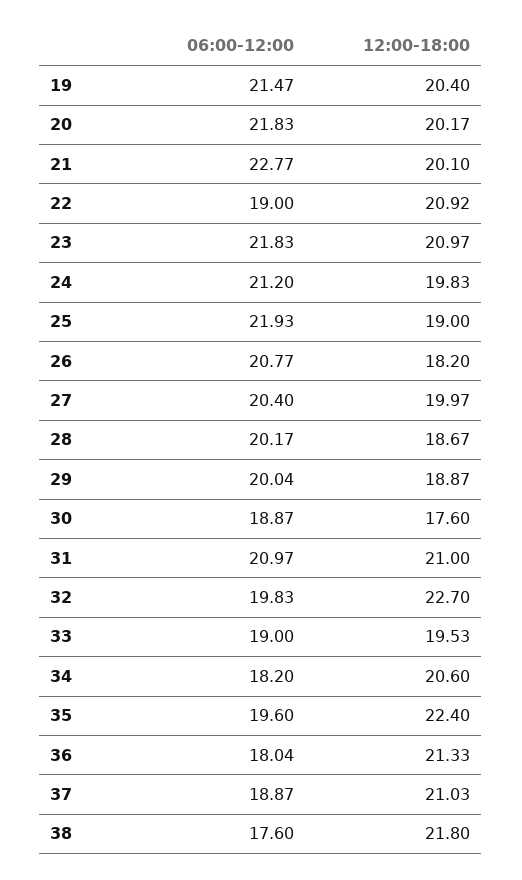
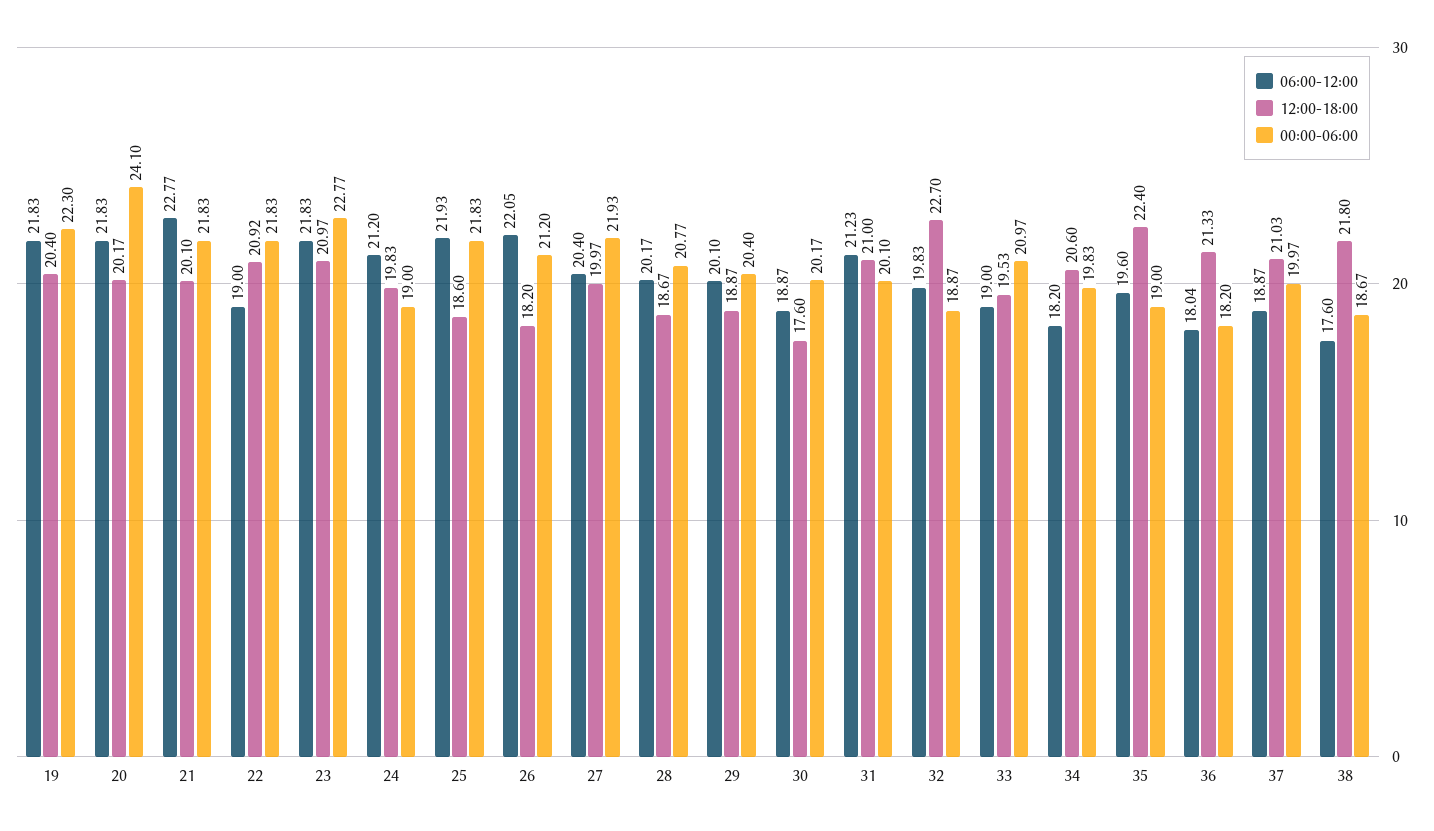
  {
    "06:00-12:00": {
-     "19": 21.47,
+     "19": 21.83,
      "20": 21.83,
      "21": 22.77,
      "22": 19,
      "23": 21.83,
      "24": 21.2,
      "25": 21.93,
-     "26": 20.77,
+     "26": 22.05,
      "27": 20.4,
      "28": 20.17,
-     "29": 20.04,
+     "29": 20.1,
      "30": 18.87,
-     "31": 20.97,
+     "31": 21.23,
      "32": 19.83,
      "33": 19,
      "34": 18.2,
      "35": 19.6,
      "36": 18.04,
      "37": 18.87,
      "38": 17.6
    },
    "12:00-18:00": {
      "19": 20.4,
      "20": 20.17,
      "21": 20.1,
      "22": 20.92,
      "23": 20.97,
      "24": 19.83,
-     "25": 19,
+     "25": 18.6,
      "26": 18.2,
      "27": 19.97,
      "28": 18.67,
      "29": 18.87,
      "30": 17.6,
      "31": 21,
      "32": 22.7,
      "33": 19.53,
      "34": 20.6,
      "35": 22.4,
      "36": 21.33,
      "37": 21.03,
      "38": 21.8
-   }
+   },
+   "00:00-06:00": {
+     "19": 22.3,
+     "20": 24.1,
+     "21": 21.83,
+     "22": 21.83,
+     "23": 22.77,
+     "24": 19,
+     "25": 21.83,
+     "26": 21.2,
+     "27": 21.93,
+     "28": 20.77,
+     "29": 20.4,
+     "30": 20.17,
+     "31": 20.1,
+     "32": 18.87,
+     "33": 20.97,
+     "34": 19.83,
+     "35": 19,
+     "36": 18.2,
+     "37": 19.97,
+     "38": 18.67
+   }
  }

